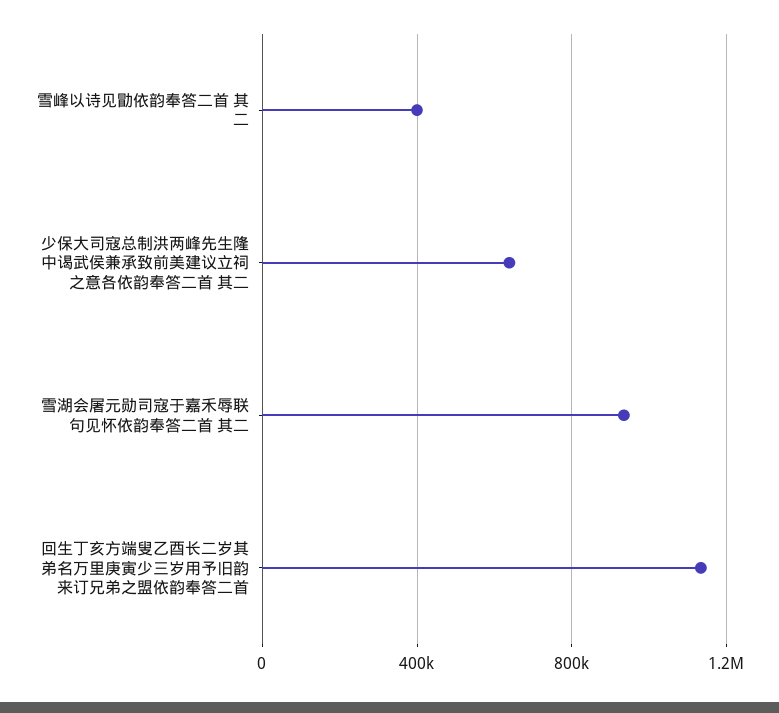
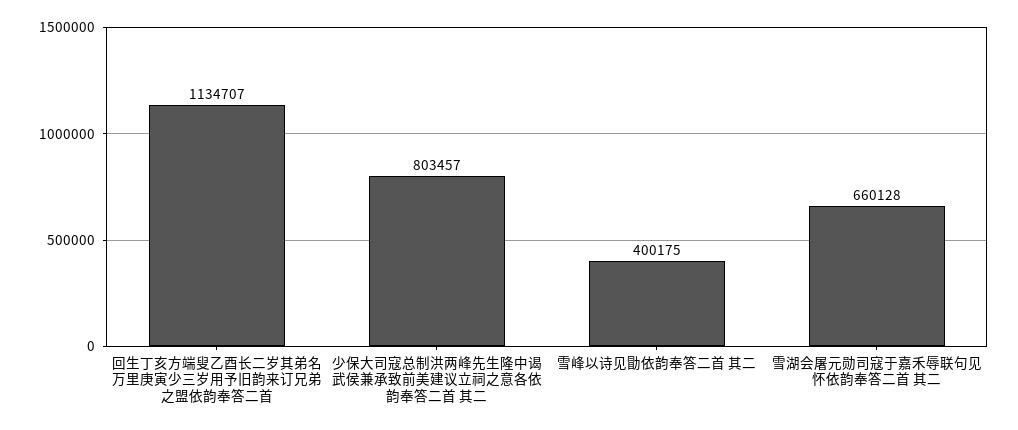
  {
    "雪峰以诗见勖依韵奉答二首 其二": 400175,
-   "少保大司寇总制洪两峰先生隆中谒武侯兼承致前美建议立祠之意各依韵奉答二首 其二": 650000,
+   "少保大司寇总制洪两峰先生隆中谒武侯兼承致前美建议立祠之意各依韵奉答二首 其二": 803457,
-   "雪湖会屠元勋司寇于嘉禾辱联句见怀依韵奉答二首 其二": 950000,
+   "雪湖会屠元勋司寇于嘉禾辱联句见怀依韵奉答二首 其二": 660128,
    "回生丁亥方端叟乙酉长二岁其弟名万里庚寅少三岁用予旧韵来订兄弟之盟依韵奉答二首": 1134707
  }

